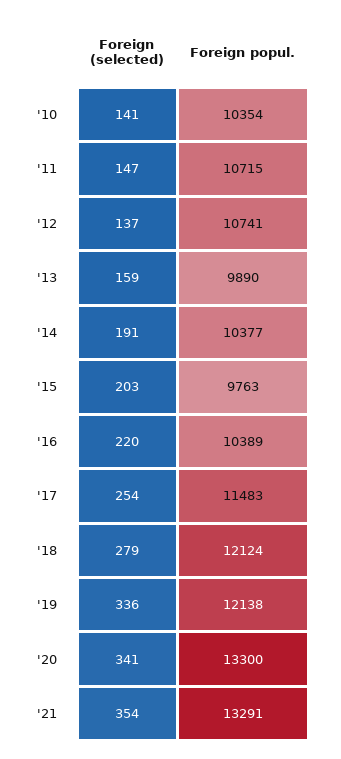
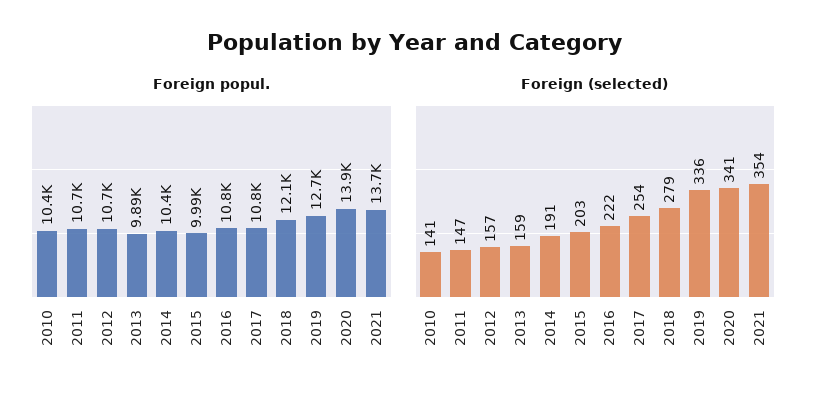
  {
    "Foreign (selected)": {
      "'10": 141,
      "'11": 147,
-     "'12": 137,
+     "'12": 157,
      "'13": 159,
      "'14": 191,
      "'15": 203,
-     "'16": 220,
+     "'16": 222,
      "'17": 254,
      "'18": 279,
      "'19": 336,
      "'20": 341,
      "'21": 354
    },
    "Foreign popul.": {
      "'10": 10354,
      "'11": 10715,
      "'12": 10741,
      "'13": 9890,
      "'14": 10377,
-     "'15": 9763,
+     "'15": 9990,
-     "'16": 10389,
+     "'16": 10800,
-     "'17": 11483,
+     "'17": 10800,
      "'18": 12124,
-     "'19": 12138,
+     "'19": 12700,
-     "'20": 13300,
+     "'20": 13900,
-     "'21": 13291
+     "'21": 13700
    }
  }

